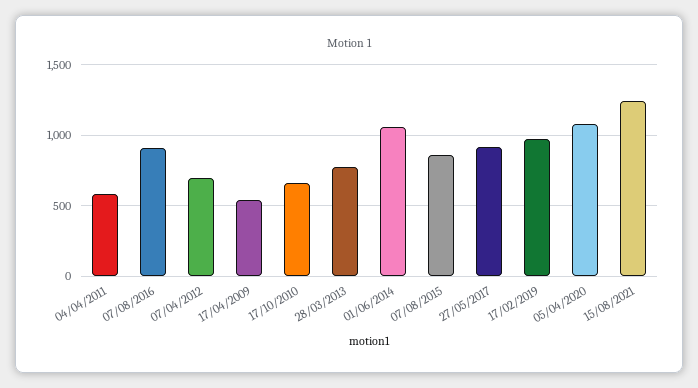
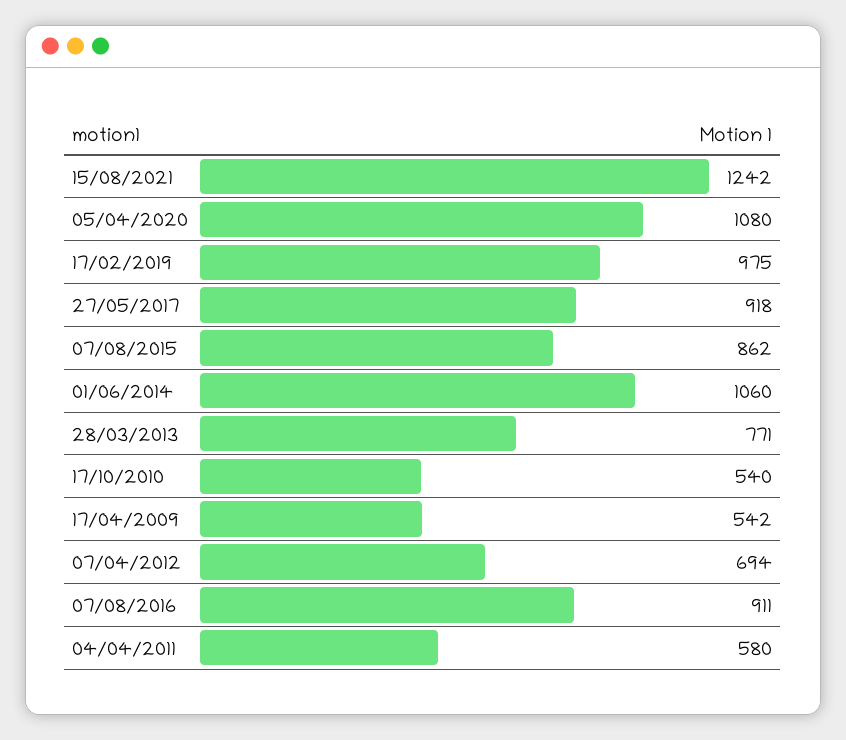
  {
    "04/04/2011": 580,
    "07/08/2016": 911,
    "07/04/2012": 694,
    "17/04/2009": 542,
-   "17/10/2010": 650,
+   "17/10/2010": 540,
    "28/03/2013": 771,
    "01/06/2014": 1060,
    "07/08/2015": 862,
    "27/05/2017": 918,
    "17/02/2019": 975,
    "05/04/2020": 1080,
    "15/08/2021": 1242
  }

